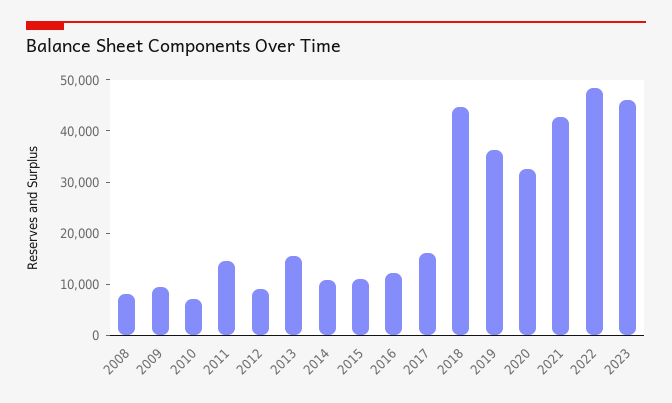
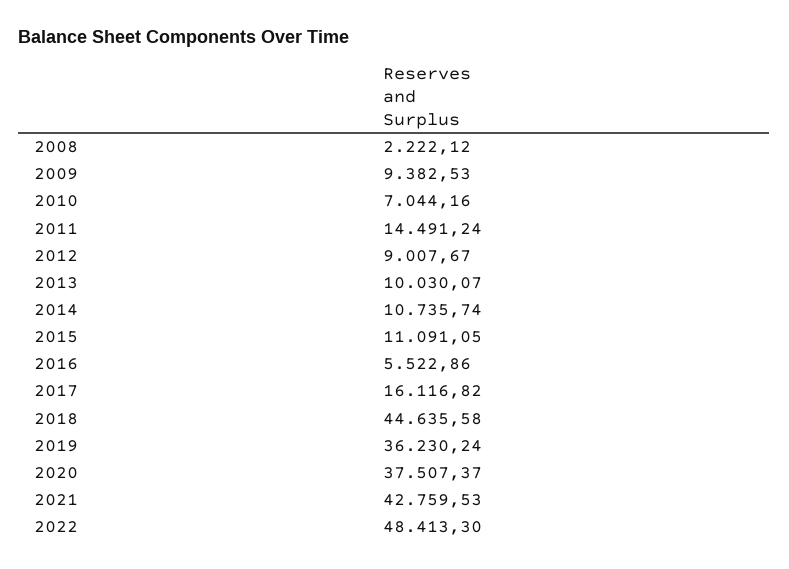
  {
-   "2008": 8000,
+   "2008": 2222.12,
    "2009": 9382.53,
    "2010": 7044.16,
    "2011": 14491.24,
    "2012": 9007.67,
-   "2013": 16000,
+   "2013": 10030.07,
    "2014": 10735.74,
    "2015": 11091.05,
-   "2016": 12000,
+   "2016": 5522.86,
    "2017": 16116.82,
    "2018": 44635.58,
    "2019": 36230.24,
-   "2020": 32000,
+   "2020": 37507.37,
    "2021": 42759.53,
-   "2022": 48413.3,
+   "2022": 48413.3
-   "2023": 46000
  }

